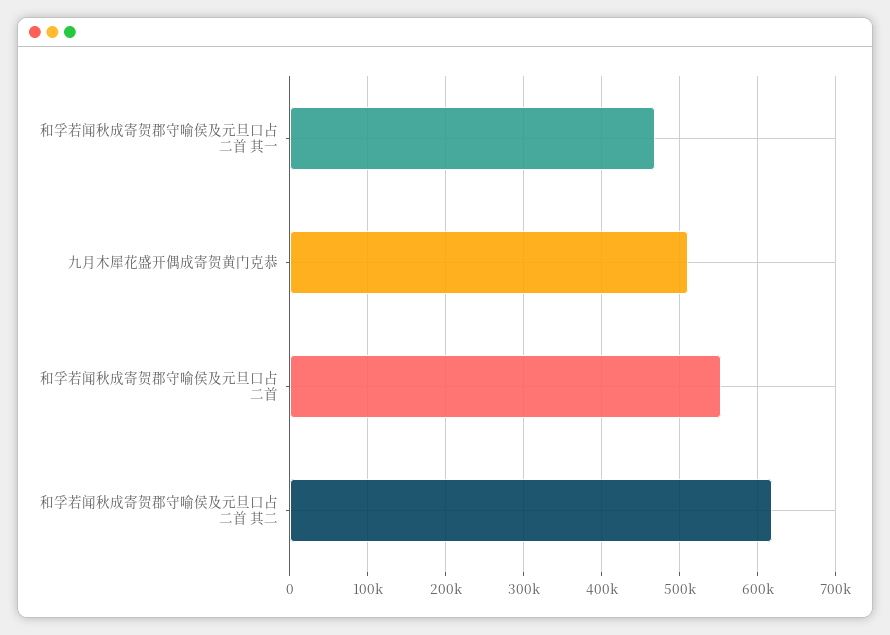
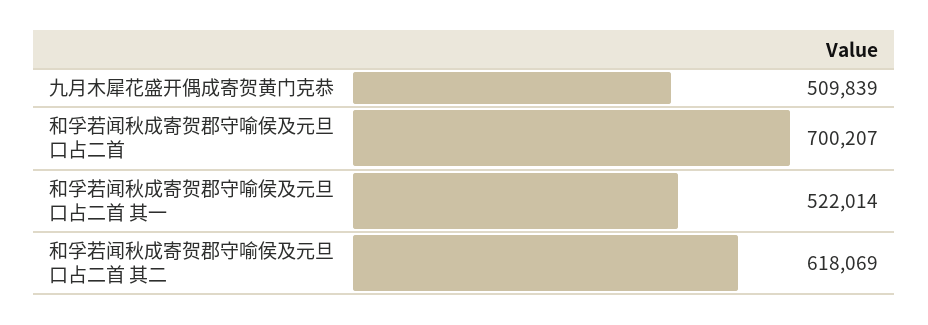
  {
-   "和孚若闻秋成寄贺郡守喻侯及元旦口占二首 其一": 470000,
+   "和孚若闻秋成寄贺郡守喻侯及元旦口占二首 其一": 522014,
    "九月木犀花盛开偶成寄贺黄门克恭": 509839,
-   "和孚若闻秋成寄贺郡守喻侯及元旦口占二首": 550000,
+   "和孚若闻秋成寄贺郡守喻侯及元旦口占二首": 700207,
    "和孚若闻秋成寄贺郡守喻侯及元旦口占二首 其二": 618069
  }

